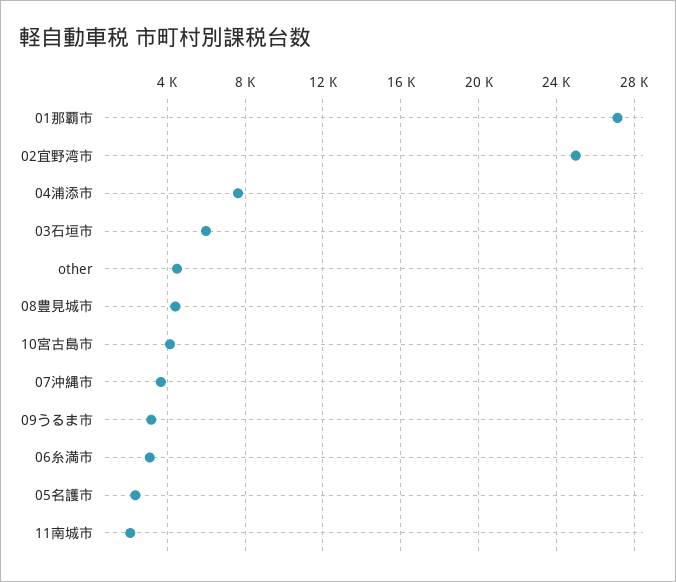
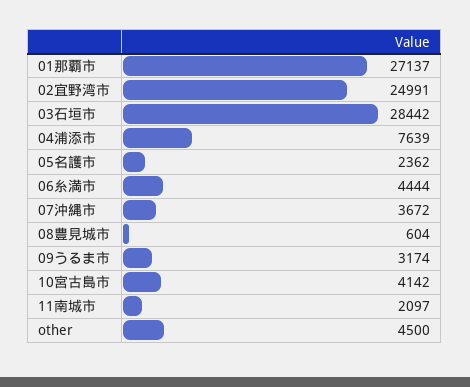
  {
    "01那覇市": 27137,
    "02宜野湾市": 24991,
    "04浦添市": 7639,
-   "03石垣市": 6000,
+   "03石垣市": 28442,
    "other": 4500,
-   "08豊見城市": 4500,
+   "08豊見城市": 604,
    "10宮古島市": 4142,
    "07沖縄市": 3672,
    "09うるま市": 3174,
-   "06糸満市": 3000,
+   "06糸満市": 4444,
    "05名護市": 2362,
    "11南城市": 2097
  }

